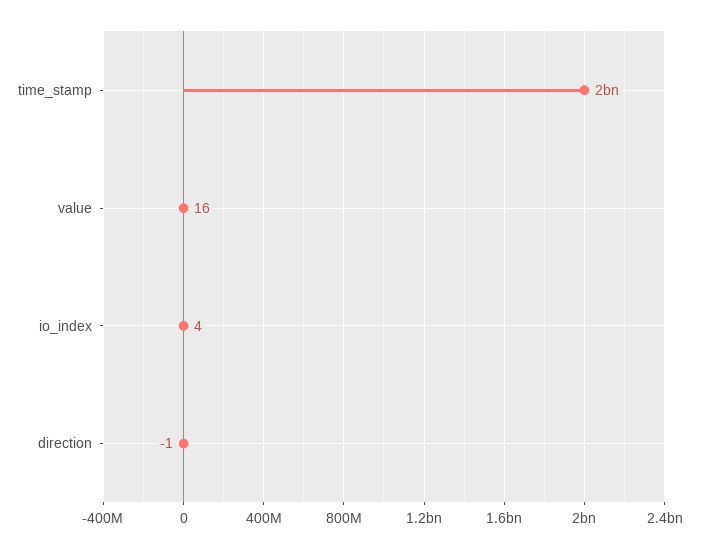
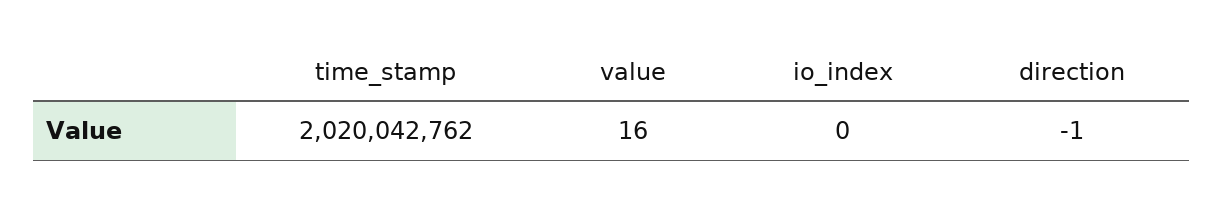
  {
    "time_stamp": 2020042762,
    "value": 16,
-   "io_index": 4,
+   "io_index": 0,
    "direction": -1
  }

